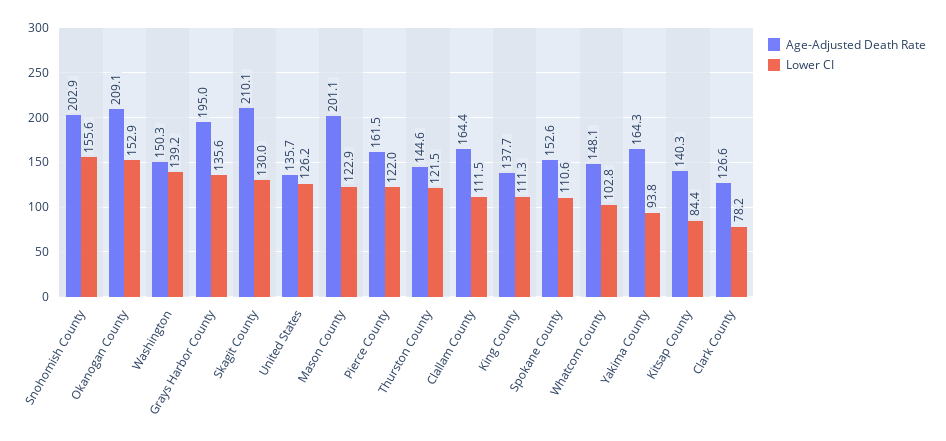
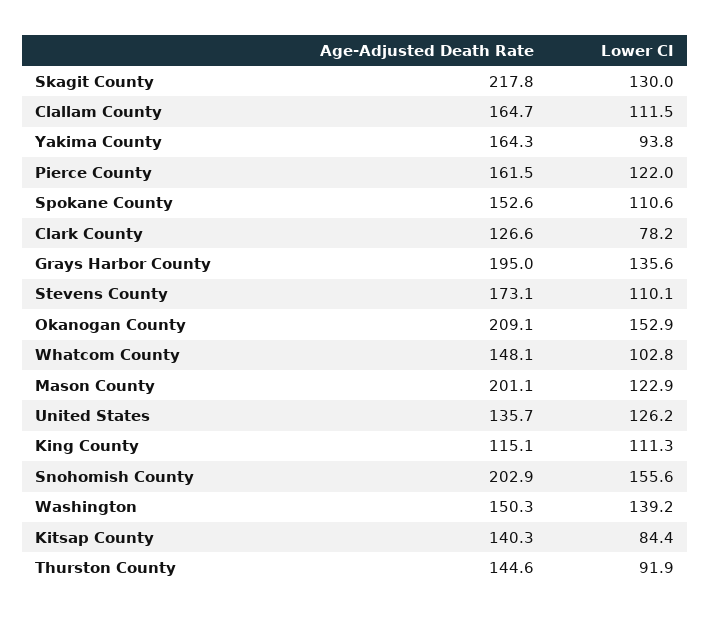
  {
    "Age-Adjusted Death Rate": {
      "Snohomish County": 202.9,
      "Okanogan County": 209.1,
      "Washington": 150.3,
      "Grays Harbor County": 195,
-     "Skagit County": 210.1,
+     "Skagit County": 217.8,
      "United States": 135.7,
      "Mason County": 201.1,
      "Pierce County": 161.5,
      "Thurston County": 144.6,
-     "Clallam County": 164.4,
+     "Clallam County": 164.7,
-     "King County": 137.7,
+     "King County": 115.1,
      "Spokane County": 152.6,
      "Whatcom County": 148.1,
      "Yakima County": 164.3,
      "Kitsap County": 140.3,
-     "Clark County": 126.6
+     "Clark County": 126.6,
+     "Stevens County": 173.1
    },
    "Lower CI": {
      "Snohomish County": 155.6,
      "Okanogan County": 152.9,
      "Washington": 139.2,
      "Grays Harbor County": 135.6,
      "Skagit County": 130,
      "United States": 126.2,
      "Mason County": 122.9,
      "Pierce County": 122,
-     "Thurston County": 121.5,
+     "Thurston County": 91.9,
      "Clallam County": 111.5,
      "King County": 111.3,
      "Spokane County": 110.6,
      "Whatcom County": 102.8,
      "Yakima County": 93.8,
      "Kitsap County": 84.4,
-     "Clark County": 78.2
+     "Clark County": 78.2,
+     "Stevens County": 110.1
    }
  }

